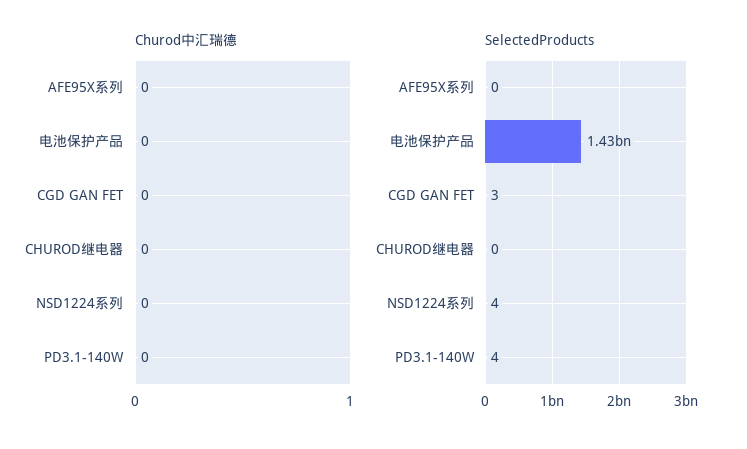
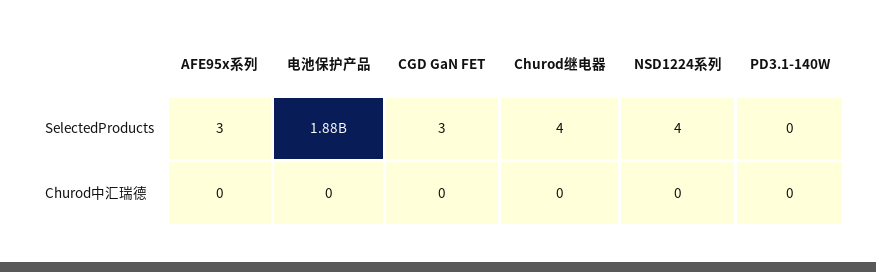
  {
    "Churod中汇瑞德": {
      "AFE95X系列": 0,
      "电池保护产品": 0,
      "CGD GAN FET": 0,
      "CHUROD继电器": 0,
      "NSD1224系列": 0,
      "PD3.1-140W": 0
    },
    "SelectedProducts": {
-     "AFE95X系列": 0,
+     "AFE95X系列": 3,
-     "电池保护产品": 1430000000,
+     "电池保护产品": 1880000000,
      "CGD GAN FET": 3,
-     "CHUROD继电器": 0,
+     "CHUROD继电器": 4,
      "NSD1224系列": 4,
-     "PD3.1-140W": 4
+     "PD3.1-140W": 0
    }
  }

